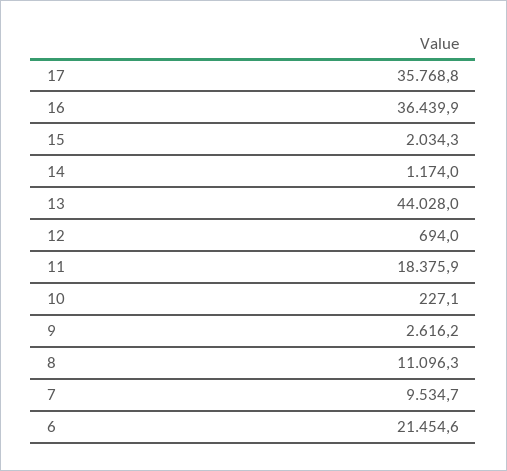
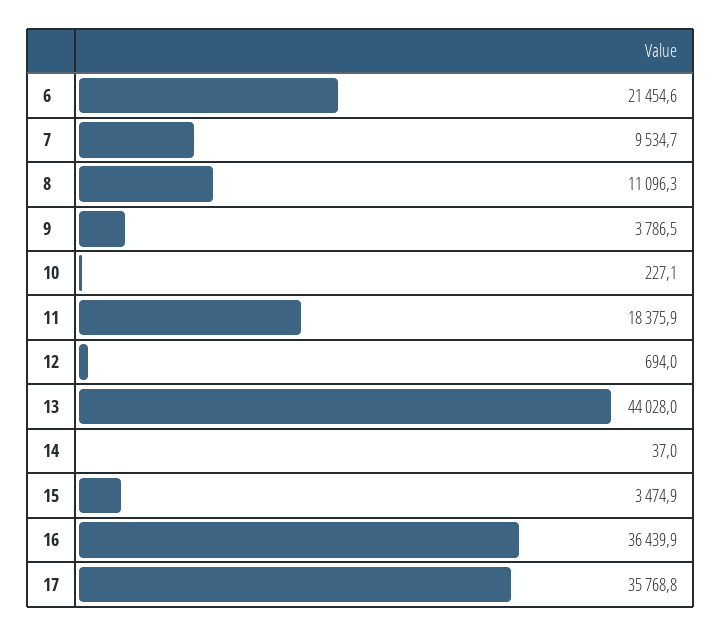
  {
    "17": 35768.8,
    "16": 36439.9,
-   "15": 2034.3,
+   "15": 3474.9,
-   "14": 1174,
+   "14": 37,
    "13": 44028,
    "12": 694,
    "11": 18375.9,
    "10": 227.1,
-   "9": 2616.2,
+   "9": 3786.5,
    "8": 11096.3,
    "7": 9534.7,
    "6": 21454.6
  }

